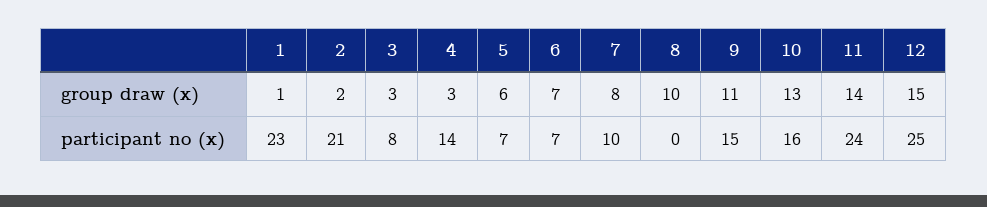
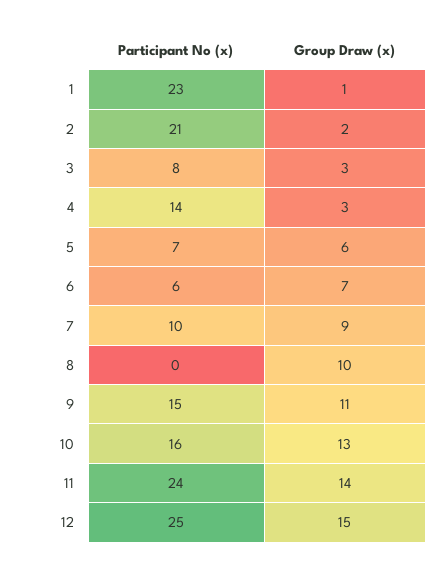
  {
    "1": {
      "group draw (x)": 1,
      "participant no (x)": 23
    },
    "2": {
      "group draw (x)": 2,
      "participant no (x)": 21
    },
    "3": {
      "group draw (x)": 3,
      "participant no (x)": 8
    },
    "4": {
      "group draw (x)": 3,
      "participant no (x)": 14
    },
    "5": {
      "group draw (x)": 6,
      "participant no (x)": 7
    },
    "6": {
      "group draw (x)": 7,
-     "participant no (x)": 7
+     "participant no (x)": 6
    },
    "7": {
-     "group draw (x)": 8,
+     "group draw (x)": 9,
      "participant no (x)": 10
    },
    "8": {
      "group draw (x)": 10,
      "participant no (x)": 0
    },
    "9": {
      "group draw (x)": 11,
      "participant no (x)": 15
    },
    "10": {
      "group draw (x)": 13,
      "participant no (x)": 16
    },
    "11": {
      "group draw (x)": 14,
      "participant no (x)": 24
    },
    "12": {
      "group draw (x)": 15,
      "participant no (x)": 25
    }
  }

